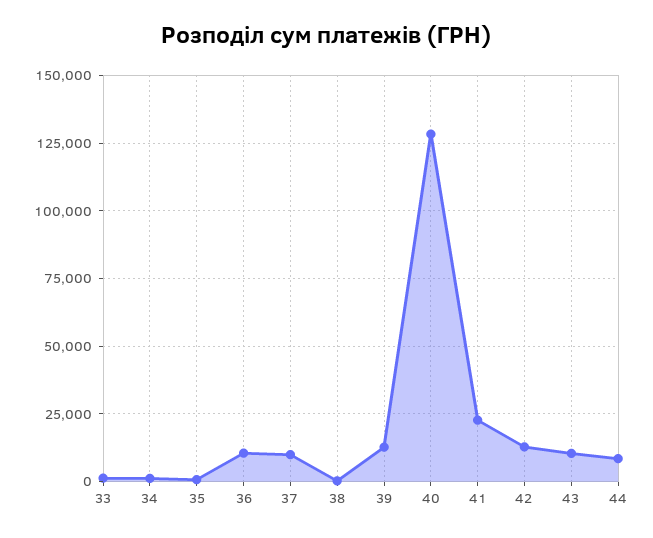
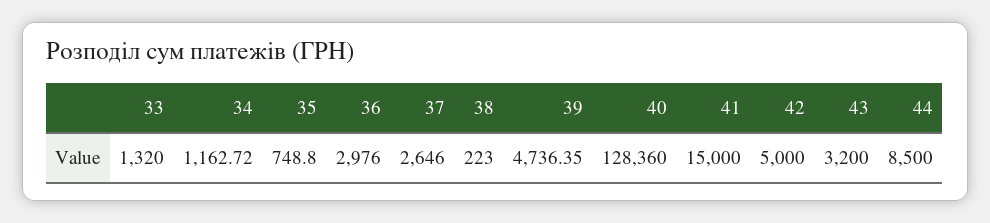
  {
    "33": 1320,
    "34": 1162.72,
    "35": 748.8,
-   "36": 10000,
+   "36": 2976,
-   "37": 10000,
+   "37": 2646,
    "38": 223,
-   "39": 12500,
+   "39": 4736.35,
    "40": 128360,
-   "41": 22500,
+   "41": 15000,
-   "42": 12500,
+   "42": 5000,
-   "43": 10000,
+   "43": 3200,
    "44": 8500
  }

